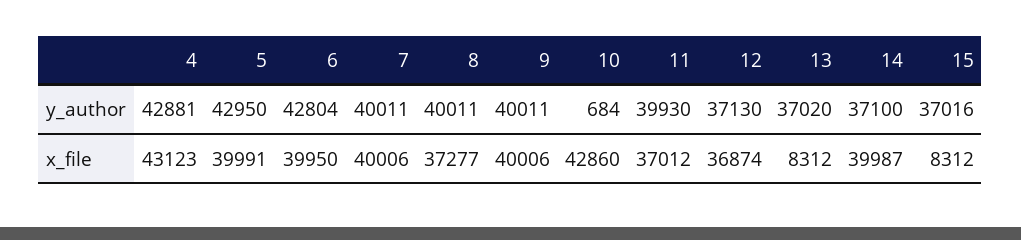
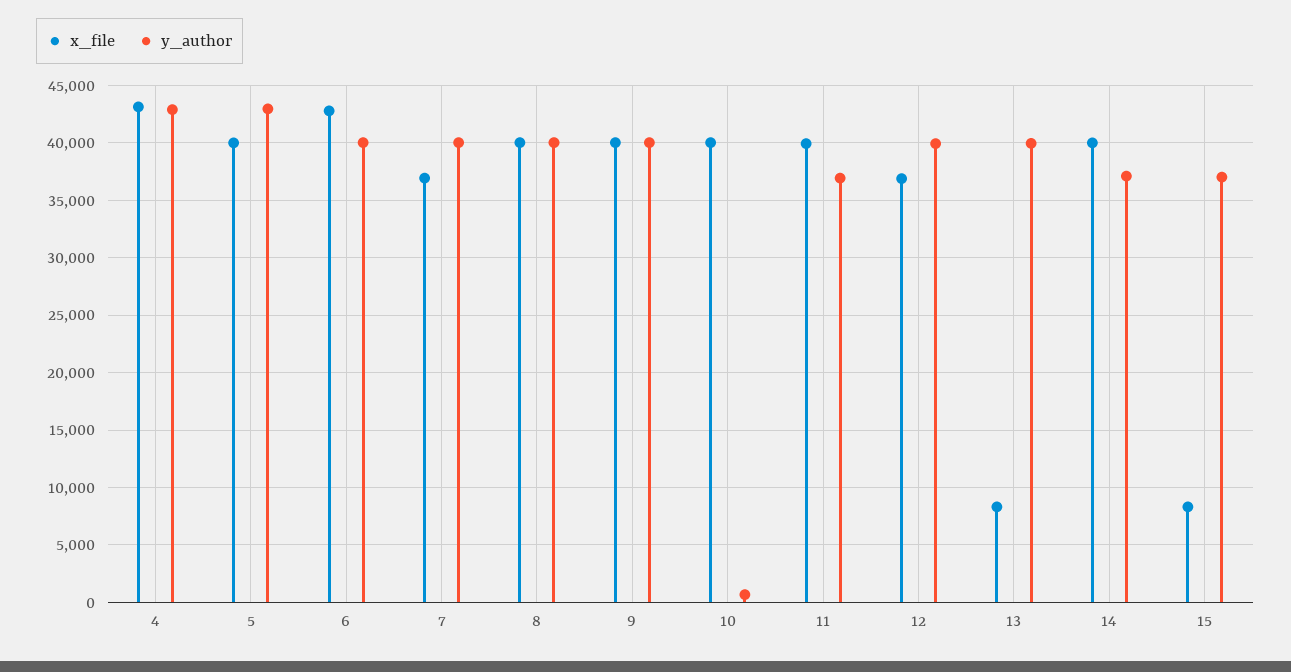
  {
    "y_author": {
      "4": 42881,
      "5": 42950,
-     "6": 42804,
+     "6": 40000,
      "7": 40011,
      "8": 40011,
      "9": 40011,
      "10": 684,
-     "11": 39930,
+     "11": 37000,
-     "12": 37130,
+     "12": 40000,
-     "13": 37020,
+     "13": 40000,
      "14": 37100,
      "15": 37016
    },
    "x_file": {
      "4": 43123,
      "5": 39991,
-     "6": 39950,
+     "6": 43000,
-     "7": 40006,
+     "7": 37000,
-     "8": 37277,
+     "8": 40000,
      "9": 40006,
-     "10": 42860,
+     "10": 40000,
-     "11": 37012,
+     "11": 40000,
      "12": 36874,
      "13": 8312,
      "14": 39987,
      "15": 8312
    }
  }

